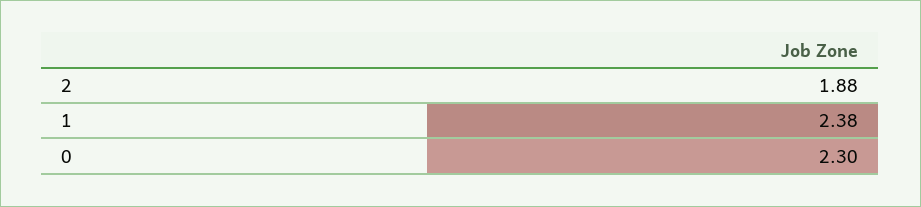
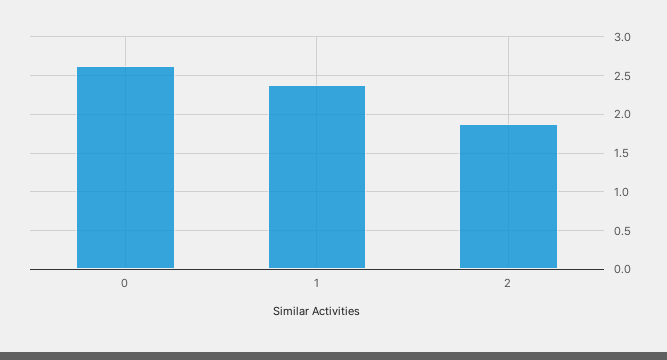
  {
    "2": 1.88,
    "1": 2.38,
-   "0": 2.3
+   "0": 2.6
  }

